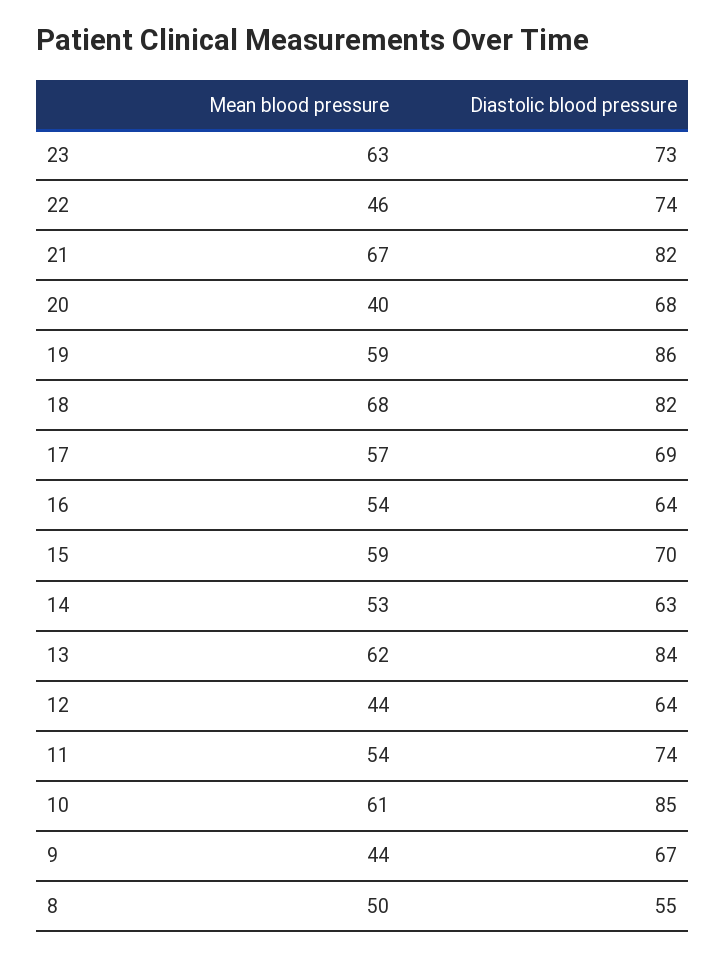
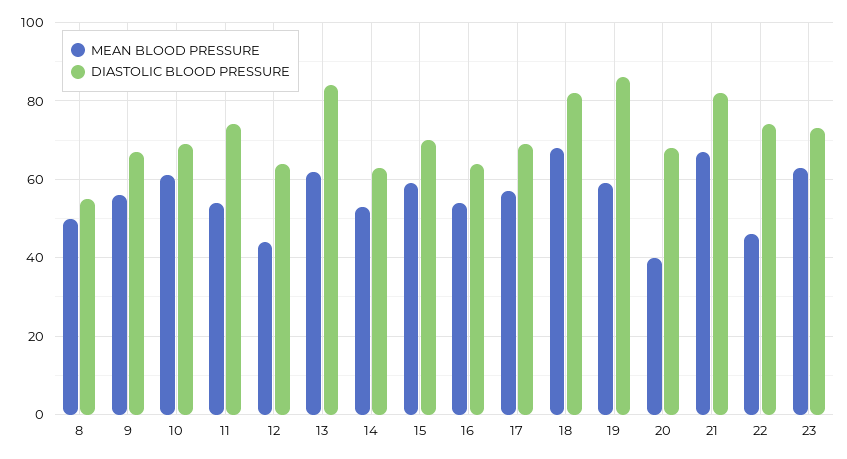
  {
    "Mean blood pressure": {
      "23": 63,
      "22": 46,
      "21": 67,
      "20": 40,
      "19": 59,
      "18": 68,
      "17": 57,
      "16": 54,
      "15": 59,
      "14": 53,
      "13": 62,
      "12": 44,
      "11": 54,
      "10": 61,
-     "9": 44,
+     "9": 55,
      "8": 50
    },
    "Diastolic blood pressure": {
      "23": 73,
      "22": 74,
      "21": 82,
      "20": 68,
      "19": 86,
      "18": 82,
      "17": 69,
      "16": 64,
      "15": 70,
      "14": 63,
      "13": 84,
      "12": 64,
      "11": 74,
-     "10": 85,
+     "10": 70,
      "9": 67,
      "8": 55
    }
  }

